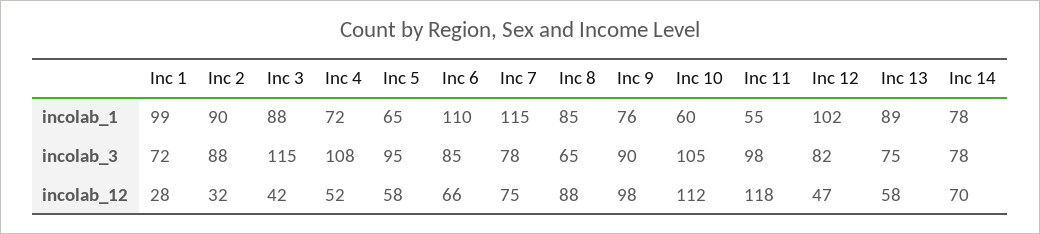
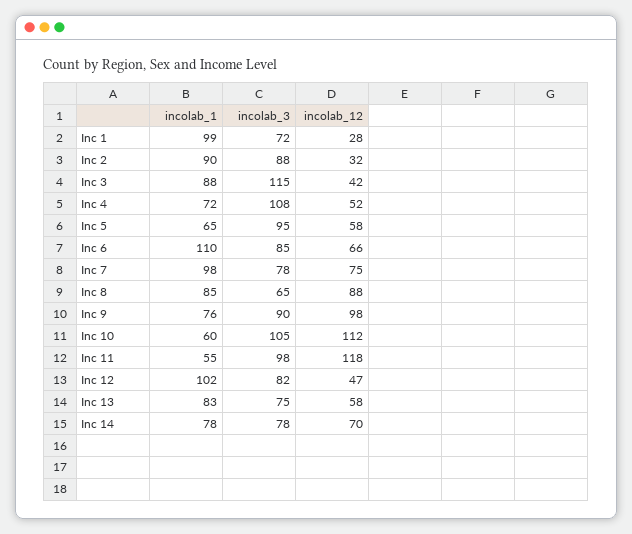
  {
    "Inc 1": {
      "incolab_1": 99,
      "incolab_3": 72,
      "incolab_12": 28
    },
    "Inc 2": {
      "incolab_1": 90,
      "incolab_3": 88,
      "incolab_12": 32
    },
    "Inc 3": {
      "incolab_1": 88,
      "incolab_3": 115,
      "incolab_12": 42
    },
    "Inc 4": {
      "incolab_1": 72,
      "incolab_3": 108,
      "incolab_12": 52
    },
    "Inc 5": {
      "incolab_1": 65,
      "incolab_3": 95,
      "incolab_12": 58
    },
    "Inc 6": {
      "incolab_1": 110,
      "incolab_3": 85,
      "incolab_12": 66
    },
    "Inc 7": {
-     "incolab_1": 115,
+     "incolab_1": 98,
      "incolab_3": 78,
      "incolab_12": 75
    },
    "Inc 8": {
      "incolab_1": 85,
      "incolab_3": 65,
      "incolab_12": 88
    },
    "Inc 9": {
      "incolab_1": 76,
      "incolab_3": 90,
      "incolab_12": 98
    },
    "Inc 10": {
      "incolab_1": 60,
      "incolab_3": 105,
      "incolab_12": 112
    },
    "Inc 11": {
      "incolab_1": 55,
      "incolab_3": 98,
      "incolab_12": 118
    },
    "Inc 12": {
      "incolab_1": 102,
      "incolab_3": 82,
      "incolab_12": 47
    },
    "Inc 13": {
-     "incolab_1": 89,
+     "incolab_1": 83,
      "incolab_3": 75,
      "incolab_12": 58
    },
    "Inc 14": {
      "incolab_1": 78,
      "incolab_3": 78,
      "incolab_12": 70
    }
  }

